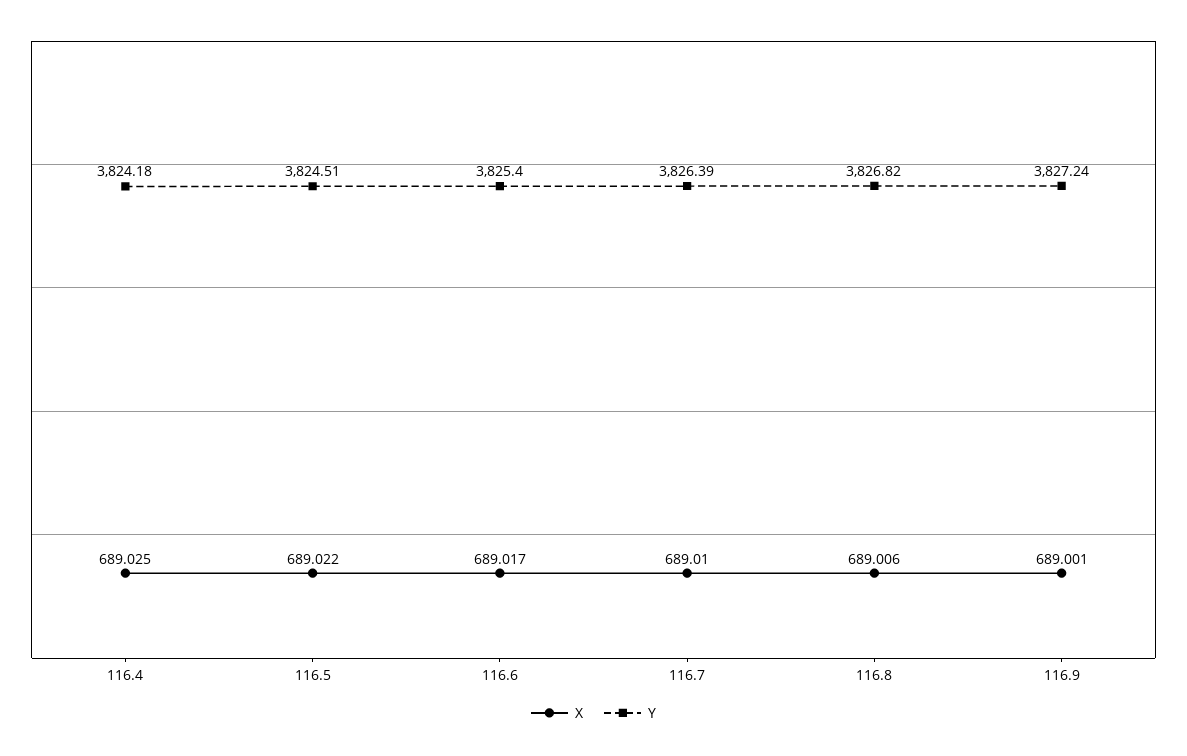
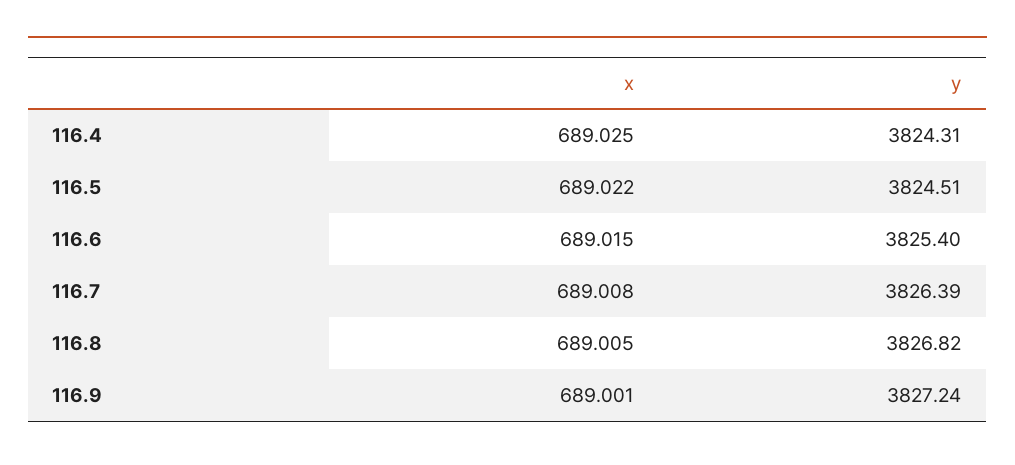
  {
    "X": {
      "116.4": 689.025,
      "116.5": 689.022,
-     "116.6": 689.017,
+     "116.6": 689.015,
-     "116.7": 689.01,
+     "116.7": 689.008,
-     "116.8": 689.006,
+     "116.8": 689.005,
      "116.9": 689.001
    },
    "Y": {
-     "116.4": 3824.18,
+     "116.4": 3824.31,
      "116.5": 3824.51,
      "116.6": 3825.4,
      "116.7": 3826.39,
      "116.8": 3826.82,
      "116.9": 3827.24
    }
  }

